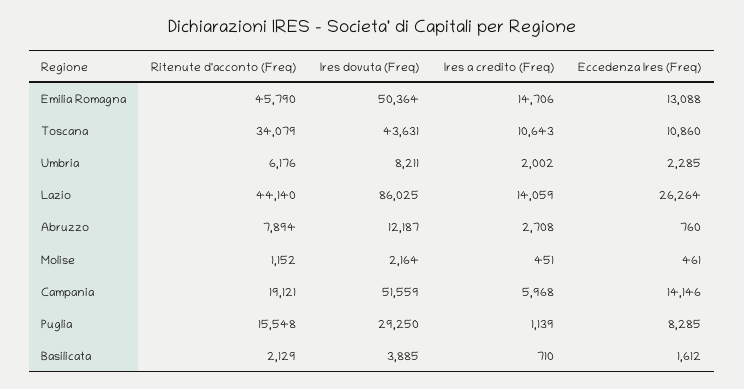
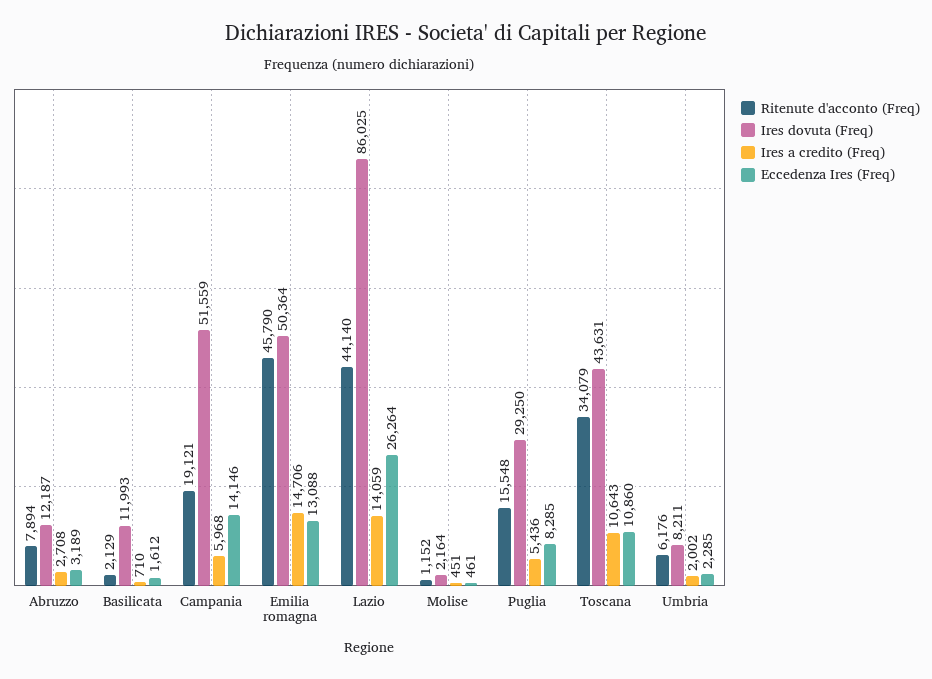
  {
    "Ritenute d'acconto (Freq)": {
      "Emilia Romagna": 45790,
      "Toscana": 34079,
      "Umbria": 6176,
      "Lazio": 44140,
      "Abruzzo": 7894,
      "Molise": 1152,
      "Campania": 19121,
      "Puglia": 15548,
      "Basilicata": 2129
    },
    "Ires dovuta (Freq)": {
      "Emilia Romagna": 50364,
      "Toscana": 43631,
      "Umbria": 8211,
      "Lazio": 86025,
      "Abruzzo": 12187,
      "Molise": 2164,
      "Campania": 51559,
      "Puglia": 29250,
-     "Basilicata": 3885
+     "Basilicata": 11993
    },
    "Ires a credito (Freq)": {
      "Emilia Romagna": 14706,
      "Toscana": 10643,
      "Umbria": 2002,
      "Lazio": 14059,
      "Abruzzo": 2708,
      "Molise": 451,
      "Campania": 5968,
-     "Puglia": 1139,
+     "Puglia": 5436,
      "Basilicata": 710
    },
    "Eccedenza Ires (Freq)": {
      "Emilia Romagna": 13088,
      "Toscana": 10860,
      "Umbria": 2285,
      "Lazio": 26264,
-     "Abruzzo": 760,
+     "Abruzzo": 3189,
      "Molise": 461,
      "Campania": 14146,
      "Puglia": 8285,
      "Basilicata": 1612
    }
  }

